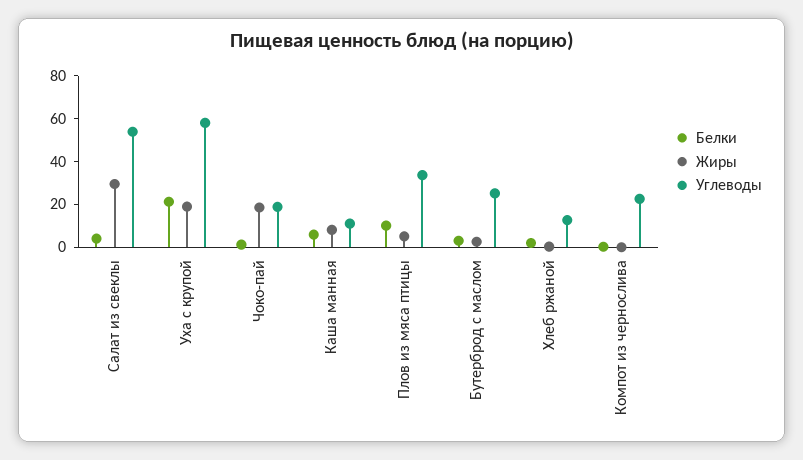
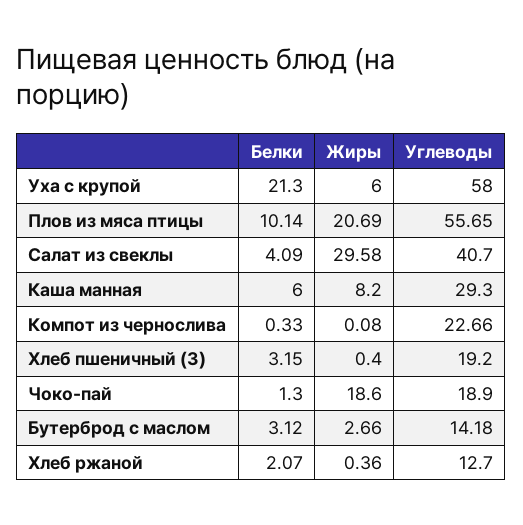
  {
    "Белки": {
      "Салат из свеклы": 4.09,
      "Уха с крупой": 21.3,
      "Чоко-пай": 1.3,
      "Каша манная": 6,
      "Плов из мяса птицы": 10.14,
      "Бутерброд с маслом": 3.12,
      "Хлеб ржаной": 2.07,
-     "Компот из чернослива": 0.33
+     "Компот из чернослива": 0.33,
+     "Хлеб пшеничный (З)": 3.15
    },
    "Жиры": {
      "Салат из свеклы": 29.58,
-     "Уха с крупой": 20,
+     "Уха с крупой": 6,
      "Чоко-пай": 18.6,
      "Каша манная": 8.2,
-     "Плов из мяса птицы": 5,
+     "Плов из мяса птицы": 20.69,
      "Бутерброд с маслом": 2.66,
      "Хлеб ржаной": 0.36,
-     "Компот из чернослива": 0.08
+     "Компот из чернослива": 0.08,
+     "Хлеб пшеничный (З)": 0.4
    },
    "Углеводы": {
-     "Салат из свеклы": 55,
+     "Салат из свеклы": 40.7,
      "Уха с крупой": 58,
      "Чоко-пай": 18.9,
-     "Каша манная": 10,
+     "Каша манная": 29.3,
-     "Плов из мяса птицы": 35,
+     "Плов из мяса птицы": 55.65,
-     "Бутерброд с маслом": 25,
+     "Бутерброд с маслом": 14.18,
      "Хлеб ржаной": 12.7,
-     "Компот из чернослива": 22.66
+     "Компот из чернослива": 22.66,
+     "Хлеб пшеничный (З)": 19.2
    }
  }

